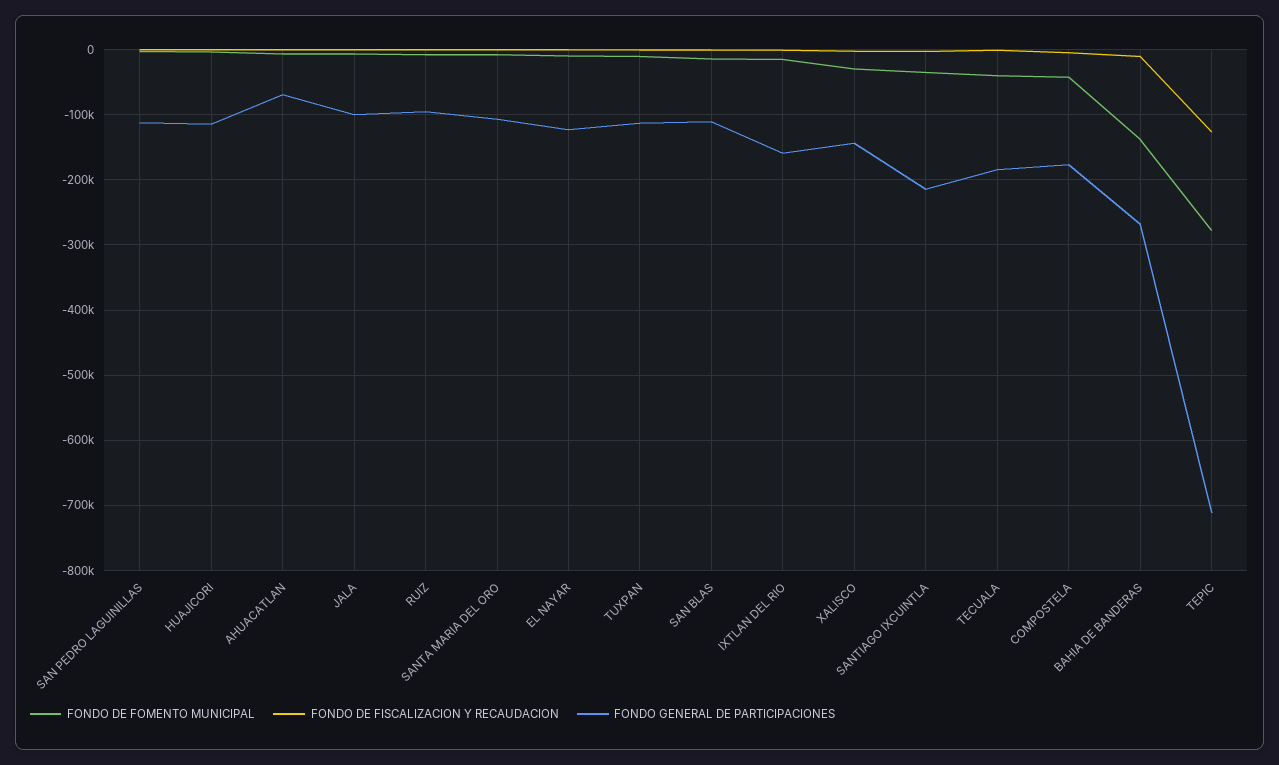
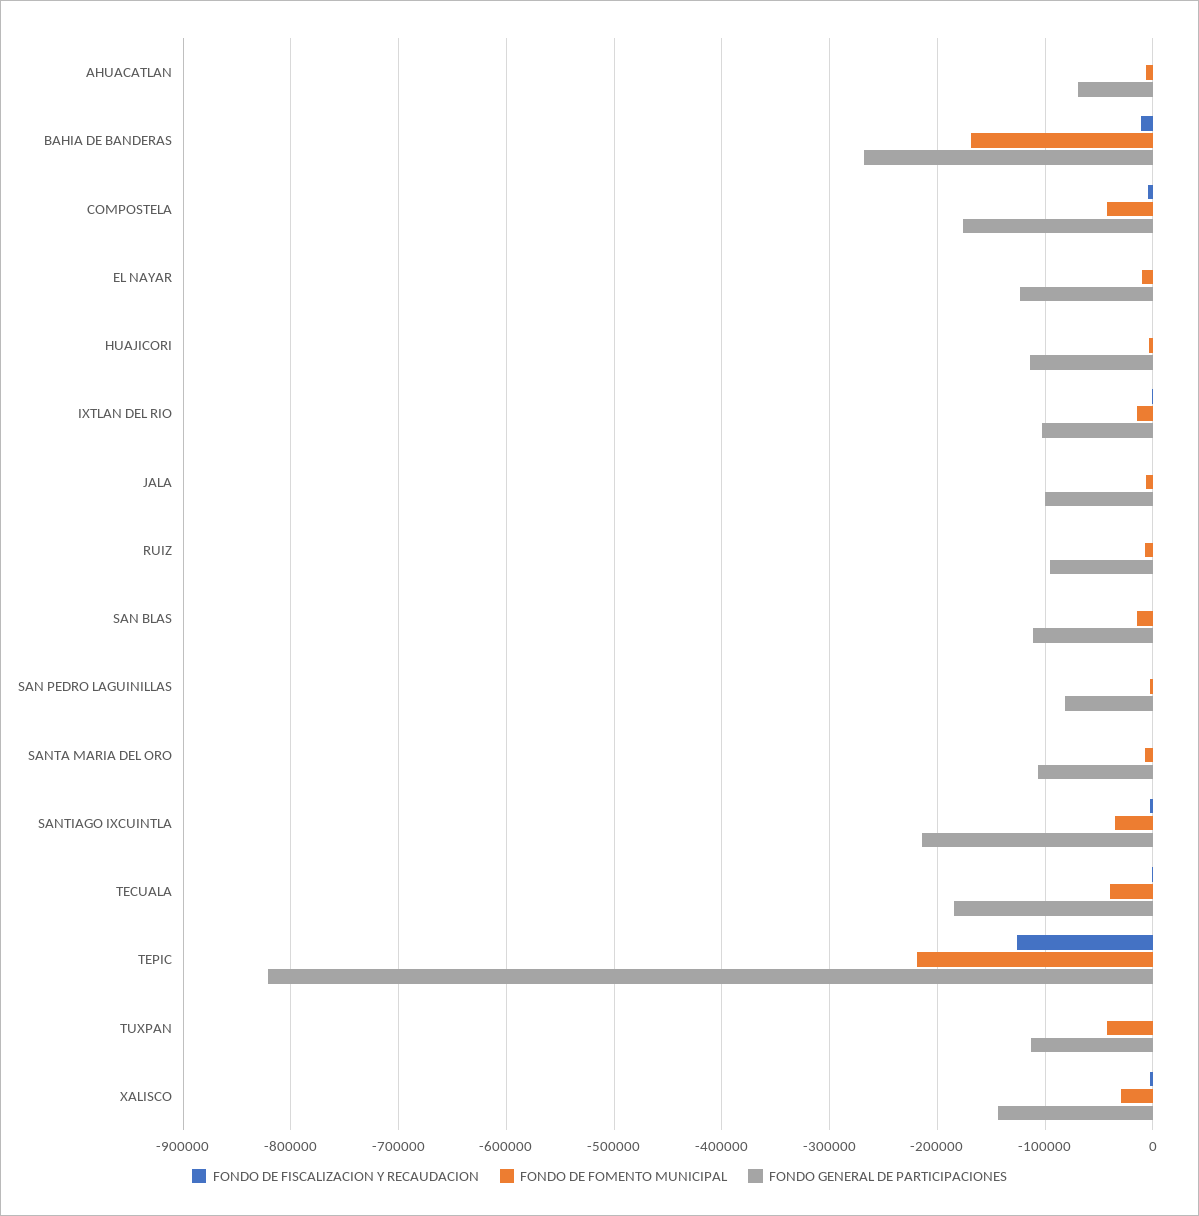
  {
    "FONDO DE FOMENTO MUNICIPAL": {
      "SAN PEDRO LAGUINILLAS": 0,
      "HUAJICORI": 0,
      "AHUACATLAN": -10000,
      "JALA": -10000,
      "RUIZ": -10000,
      "SANTA MARIA DEL ORO": -10000,
      "EL NAYAR": -10000,
-     "TUXPAN": -10000,
+     "TUXPAN": -40000,
      "SAN BLAS": -10000,
      "IXTLAN DEL RIO": -10000,
      "XALISCO": -30000,
      "SANTIAGO IXCUINTLA": -30000,
      "TECUALA": -40000,
      "COMPOSTELA": -40000,
-     "BAHIA DE BANDERAS": -140000,
+     "BAHIA DE BANDERAS": -170000,
-     "TEPIC": -280000
+     "TEPIC": -220000
    },
    "FONDO DE FISCALIZACION Y RECAUDACION": {
      "SAN PEDRO LAGUINILLAS": 0,
      "HUAJICORI": 0,
      "AHUACATLAN": 0,
      "JALA": 0,
      "RUIZ": 0,
      "SANTA MARIA DEL ORO": 0,
      "EL NAYAR": 0,
      "TUXPAN": 0,
      "SAN BLAS": 0,
      "IXTLAN DEL RIO": 0,
      "XALISCO": 0,
      "SANTIAGO IXCUINTLA": 0,
      "TECUALA": 0,
      "COMPOSTELA": 0,
      "BAHIA DE BANDERAS": -10000,
      "TEPIC": -130000
    },
    "FONDO GENERAL DE PARTICIPACIONES": {
-     "SAN PEDRO LAGUINILLAS": -110000,
+     "SAN PEDRO LAGUINILLAS": -80000,
      "HUAJICORI": -110000,
      "AHUACATLAN": -70000,
      "JALA": -100000,
      "RUIZ": -100000,
      "SANTA MARIA DEL ORO": -110000,
      "EL NAYAR": -120000,
      "TUXPAN": -110000,
      "SAN BLAS": -110000,
-     "IXTLAN DEL RIO": -160000,
+     "IXTLAN DEL RIO": -100000,
      "XALISCO": -140000,
      "SANTIAGO IXCUINTLA": -210000,
      "TECUALA": -180000,
      "COMPOSTELA": -180000,
      "BAHIA DE BANDERAS": -270000,
-     "TEPIC": -710000
+     "TEPIC": -820000
    }
  }

